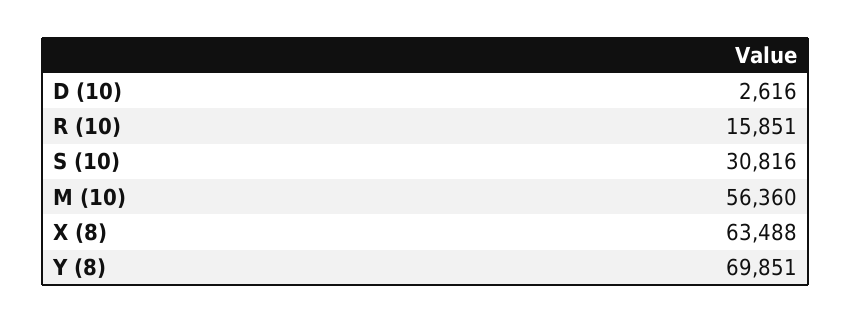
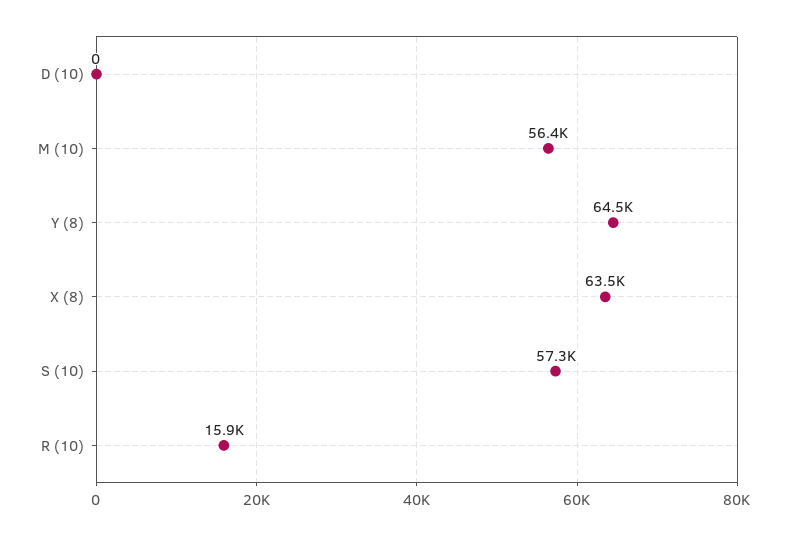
  {
-   "D (10)": 2616,
+   "D (10)": 0,
    "R (10)": 15851,
-   "S (10)": 30816,
+   "S (10)": 57300,
    "M (10)": 56360,
    "X (8)": 63488,
-   "Y (8)": 69851
+   "Y (8)": 64500
  }

